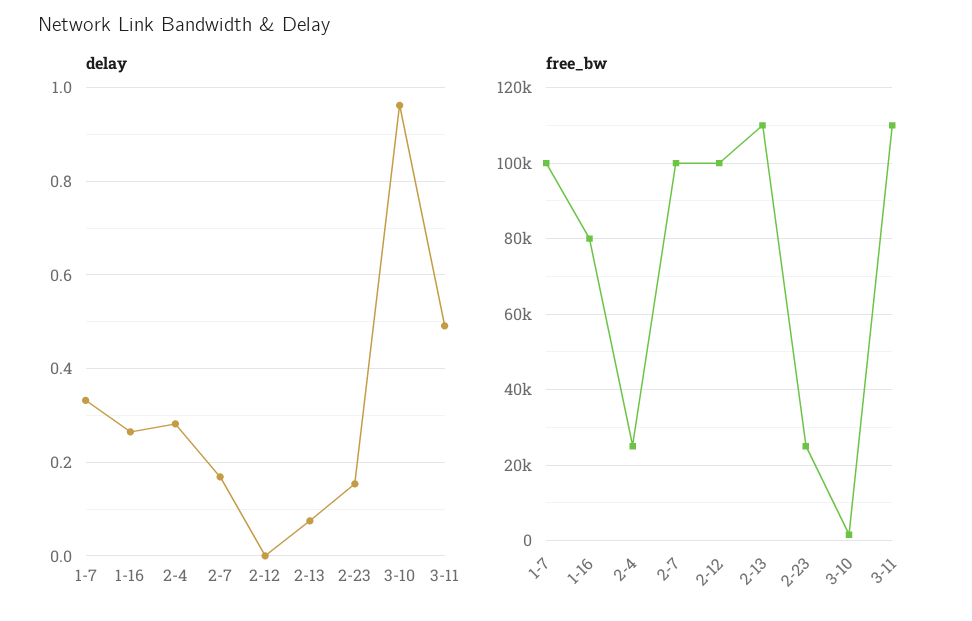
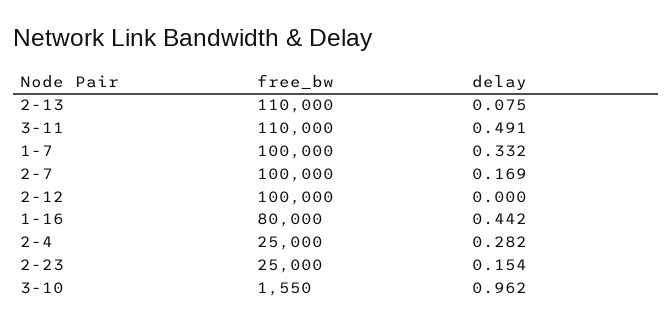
  {
    "delay": {
      "1-7": 0.332,
-     "1-16": 0.26,
+     "1-16": 0.442,
      "2-4": 0.282,
      "2-7": 0.169,
      "2-12": 0,
      "2-13": 0.075,
      "2-23": 0.154,
      "3-10": 0.962,
      "3-11": 0.491
    },
    "free_bw": {
      "1-7": 100000,
      "1-16": 80000,
      "2-4": 25000,
      "2-7": 100000,
      "2-12": 100000,
      "2-13": 110000,
      "2-23": 25000,
      "3-10": 1550,
      "3-11": 110000
    }
  }

